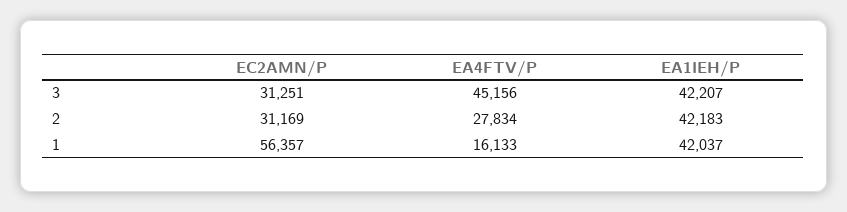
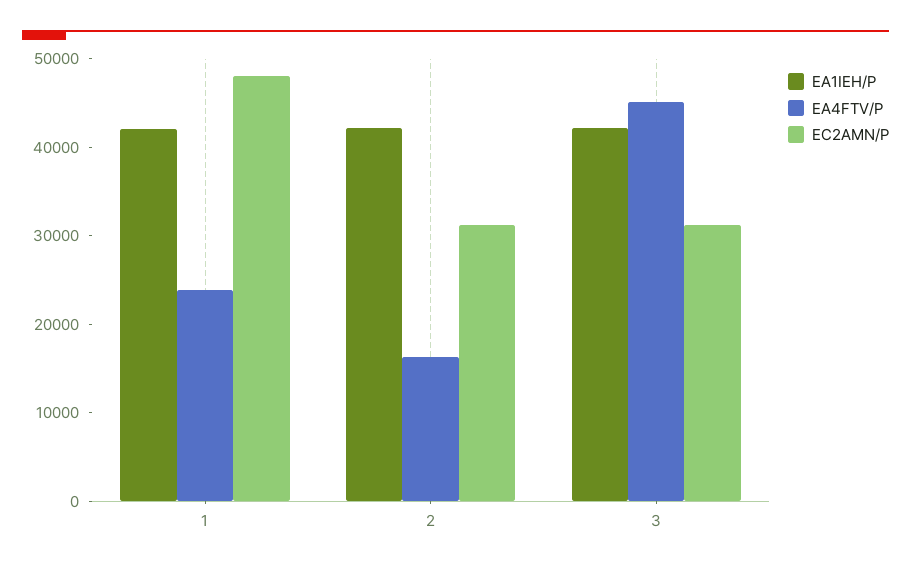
  {
    "EC2AMN/P": {
      "3": 31251,
      "2": 31169,
-     "1": 56357
+     "1": 48000
    },
    "EA4FTV/P": {
      "3": 45156,
-     "2": 27834,
+     "2": 16000,
-     "1": 16133
+     "1": 24000
    },
    "EA1IEH/P": {
      "3": 42207,
      "2": 42183,
      "1": 42037
    }
  }

